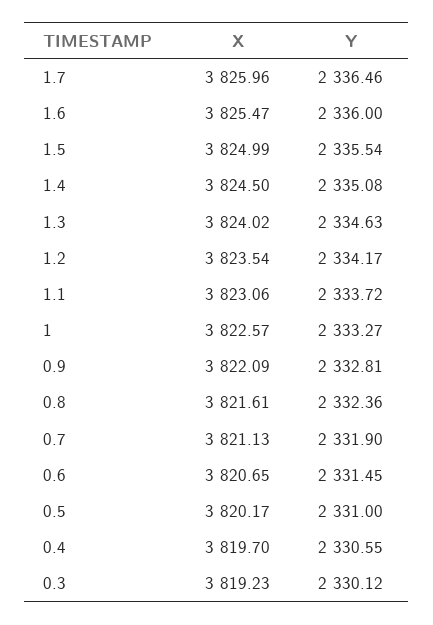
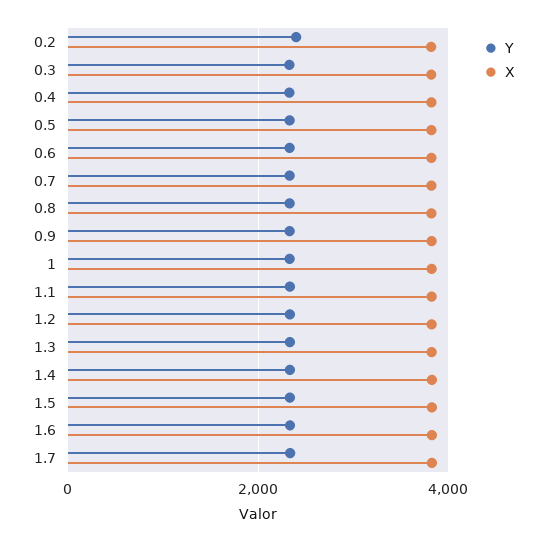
  {
    "X": {
      "1.7": 3825.96,
      "1.6": 3825.47,
      "1.5": 3824.99,
      "1.4": 3824.5,
      "1.3": 3824.02,
      "1.2": 3823.54,
      "1.1": 3823.06,
      "1": 3822.57,
      "0.9": 3822.09,
      "0.8": 3821.61,
      "0.7": 3821.13,
      "0.6": 3820.65,
      "0.5": 3820.17,
      "0.4": 3819.7,
-     "0.3": 3819.23
+     "0.3": 3819.23,
+     "0.2": 3800
    },
    "Y": {
      "1.7": 2336.46,
      "1.6": 2336,
      "1.5": 2335.54,
      "1.4": 2335.08,
      "1.3": 2334.63,
      "1.2": 2334.17,
      "1.1": 2333.72,
      "1": 2333.27,
      "0.9": 2332.81,
      "0.8": 2332.36,
      "0.7": 2331.9,
      "0.6": 2331.45,
      "0.5": 2331,
      "0.4": 2330.55,
-     "0.3": 2330.12
+     "0.3": 2330.12,
+     "0.2": 2400
    }
  }

